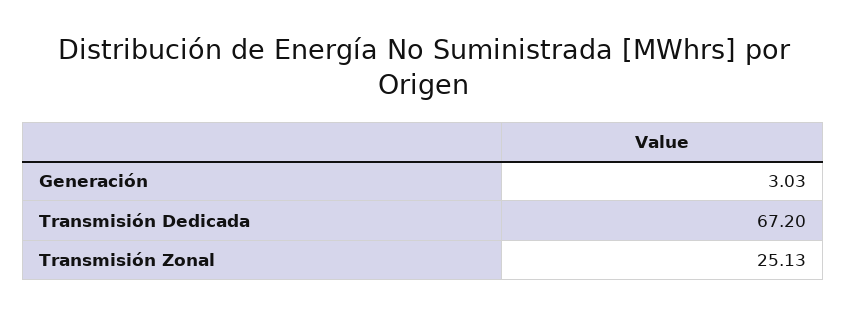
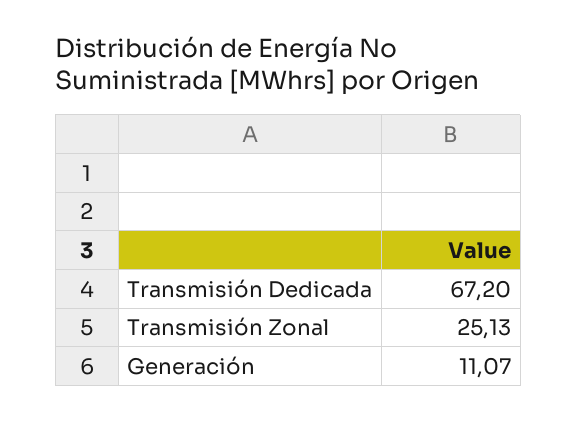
  {
-   "Generación": 3.03,
+   "Generación": 11.07,
    "Transmisión Dedicada": 67.2,
    "Transmisión Zonal": 25.13
  }

